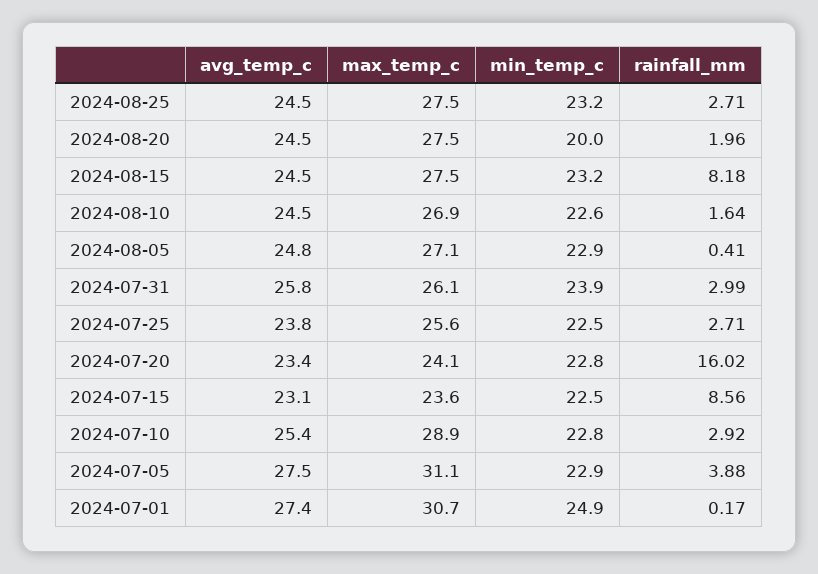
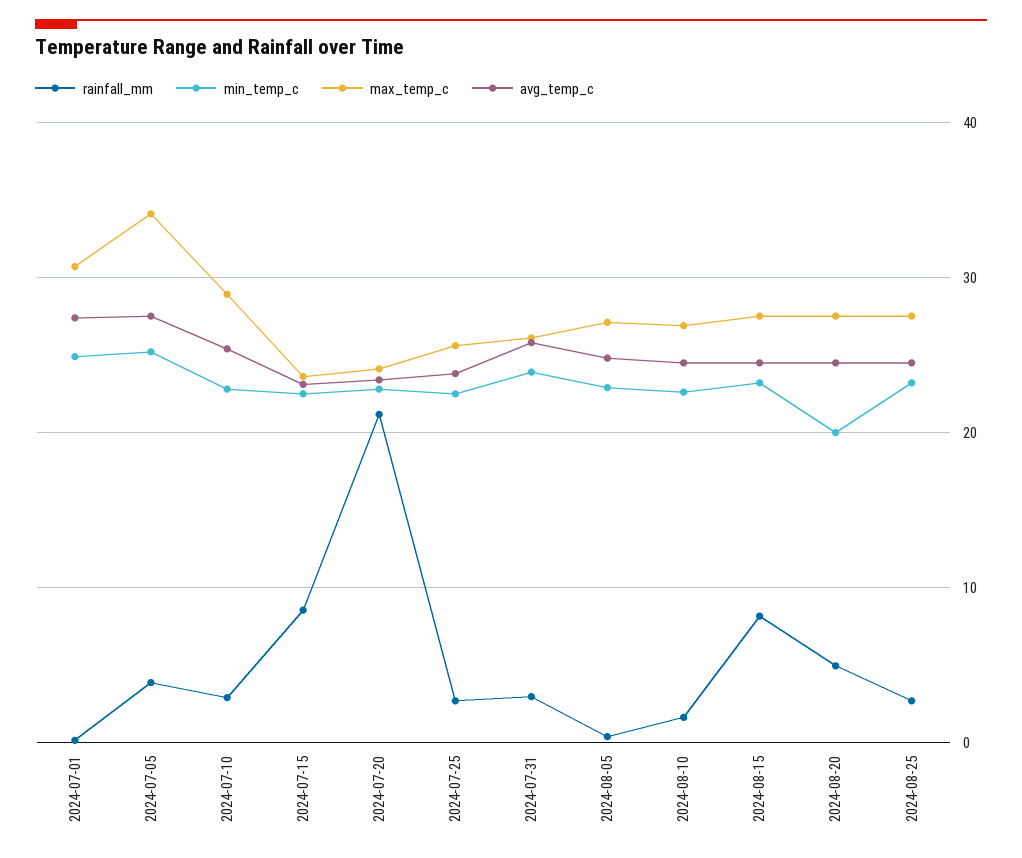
  {
    "avg_temp_c": {
      "2024-08-25": 24.5,
      "2024-08-20": 24.5,
      "2024-08-15": 24.5,
      "2024-08-10": 24.5,
      "2024-08-05": 24.8,
      "2024-07-31": 25.8,
      "2024-07-25": 23.8,
      "2024-07-20": 23.4,
      "2024-07-15": 23.1,
      "2024-07-10": 25.4,
      "2024-07-05": 27.5,
      "2024-07-01": 27.4
    },
    "max_temp_c": {
      "2024-08-25": 27.5,
      "2024-08-20": 27.5,
      "2024-08-15": 27.5,
      "2024-08-10": 26.9,
      "2024-08-05": 27.1,
      "2024-07-31": 26.1,
      "2024-07-25": 25.6,
      "2024-07-20": 24.1,
      "2024-07-15": 23.6,
      "2024-07-10": 28.9,
-     "2024-07-05": 31.1,
+     "2024-07-05": 34,
      "2024-07-01": 30.7
    },
    "min_temp_c": {
      "2024-08-25": 23.2,
      "2024-08-20": 20,
      "2024-08-15": 23.2,
      "2024-08-10": 22.6,
      "2024-08-05": 22.9,
      "2024-07-31": 23.9,
      "2024-07-25": 22.5,
      "2024-07-20": 22.8,
      "2024-07-15": 22.5,
      "2024-07-10": 22.8,
-     "2024-07-05": 22.9,
+     "2024-07-05": 25,
      "2024-07-01": 24.9
    },
    "rainfall_mm": {
      "2024-08-25": 2.71,
-     "2024-08-20": 1.96,
+     "2024-08-20": 5,
      "2024-08-15": 8.18,
      "2024-08-10": 1.64,
      "2024-08-05": 0.41,
      "2024-07-31": 2.99,
      "2024-07-25": 2.71,
-     "2024-07-20": 16.02,
+     "2024-07-20": 21,
      "2024-07-15": 8.56,
      "2024-07-10": 2.92,
      "2024-07-05": 3.88,
      "2024-07-01": 0.17
    }
  }

